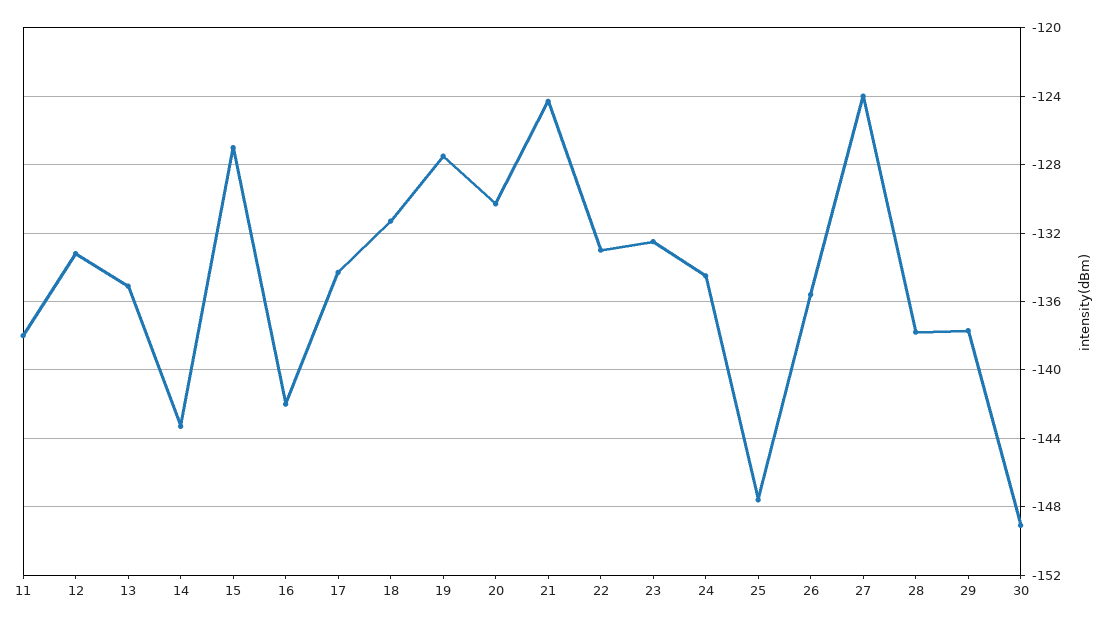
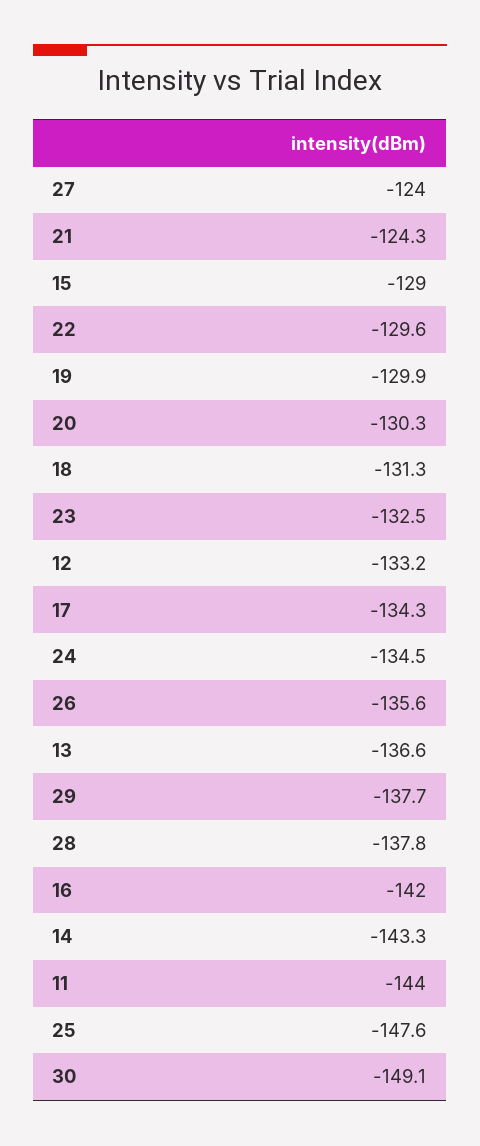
  {
-   "11": -138,
+   "11": -144,
    "12": -133.2,
-   "13": -135,
+   "13": -136.6,
    "14": -143.3,
-   "15": -127,
+   "15": -129,
    "16": -142,
    "17": -134.3,
    "18": -131.3,
-   "19": -127.5,
+   "19": -129.9,
    "20": -130.3,
    "21": -124.3,
-   "22": -133,
+   "22": -129.6,
    "23": -132.5,
    "24": -134.5,
    "25": -147.6,
    "26": -135.6,
    "27": -124,
    "28": -137.8,
    "29": -137.7,
    "30": -149.1
  }

